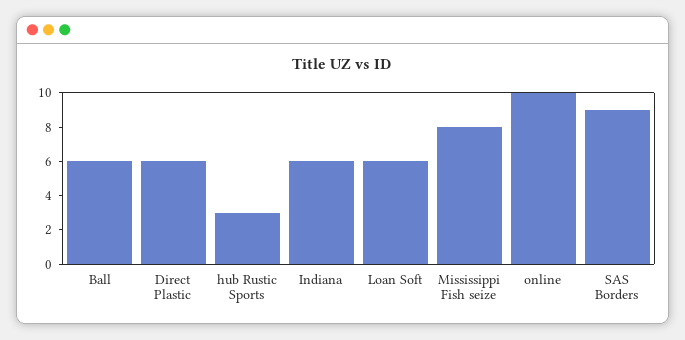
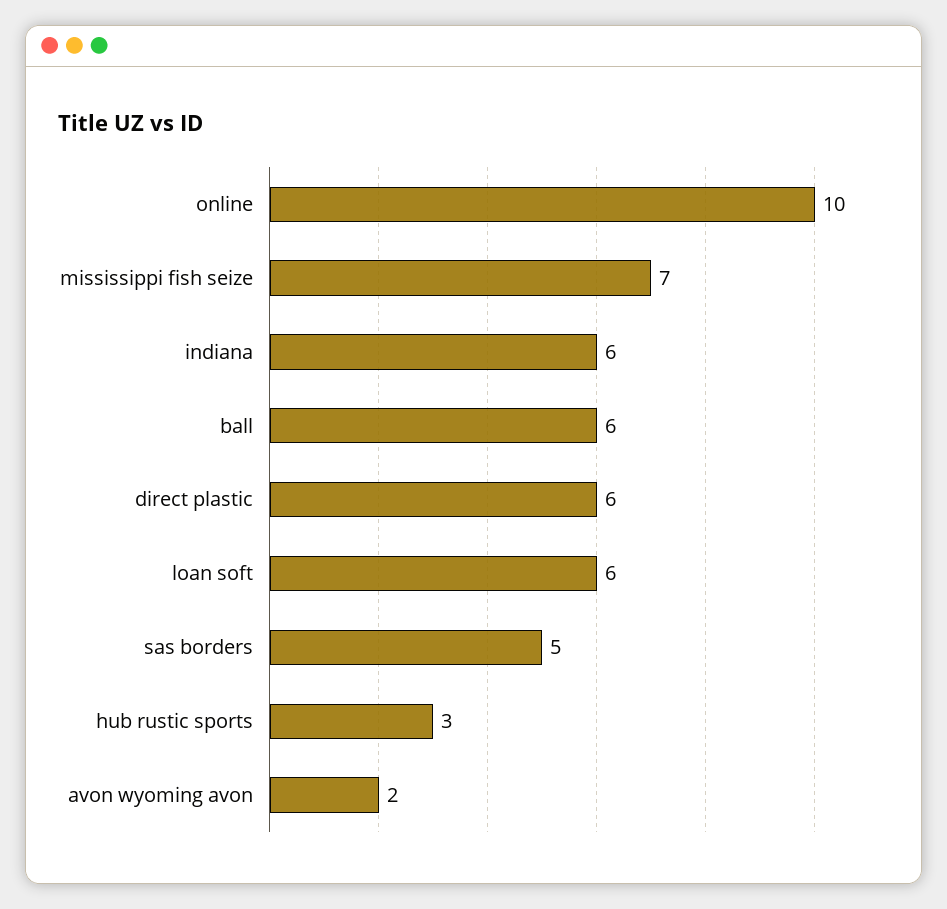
  {
    "Ball": 6,
    "Direct Plastic": 6,
    "hub Rustic Sports": 3,
    "Indiana": 6,
    "Loan Soft": 6,
-   "Mississippi Fish seize": 8,
+   "Mississippi Fish seize": 7,
    "online": 10,
-   "SAS Borders": 9
+   "SAS Borders": 5,
+   "avon wyoming avon": 2
  }

